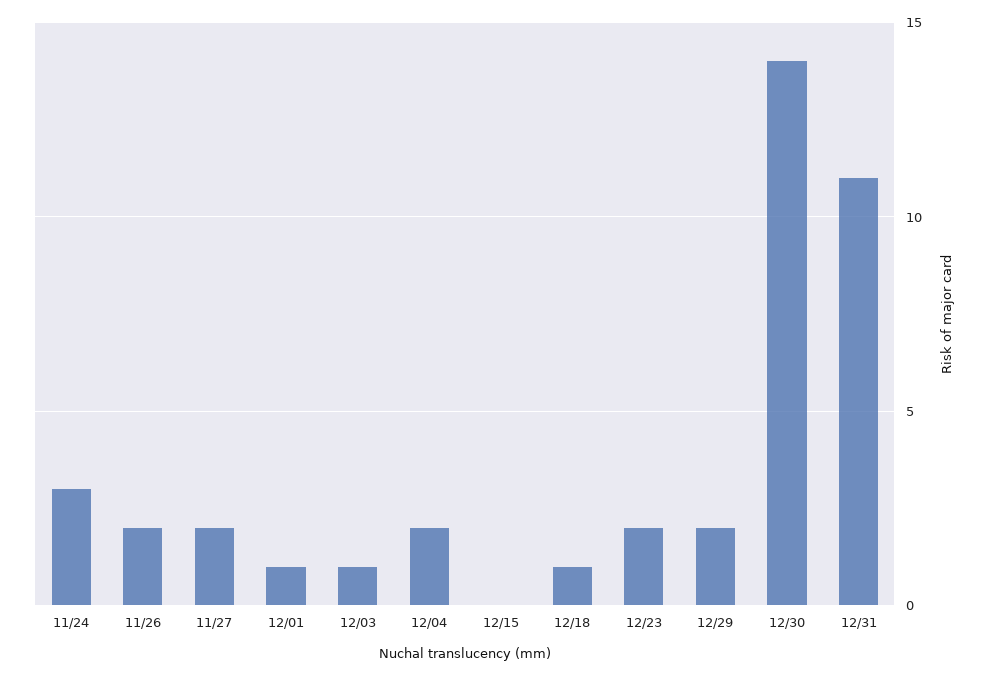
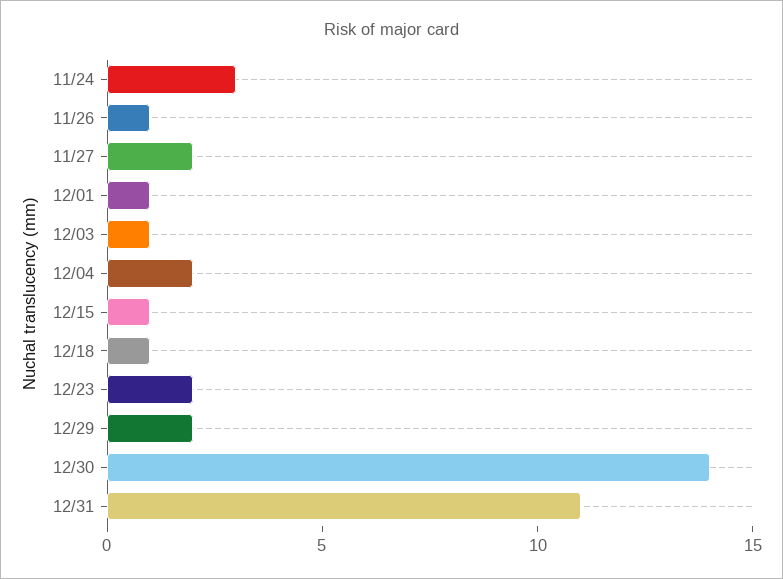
  {
    "11/24": 3,
-   "11/26": 2,
+   "11/26": 1,
    "11/27": 2,
    "12/01": 1,
    "12/03": 1,
    "12/04": 2,
-   "12/15": 0,
+   "12/15": 1,
    "12/18": 1,
    "12/23": 2,
    "12/29": 2,
    "12/30": 14,
    "12/31": 11
  }

